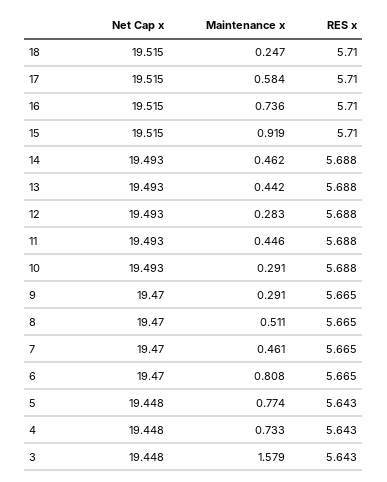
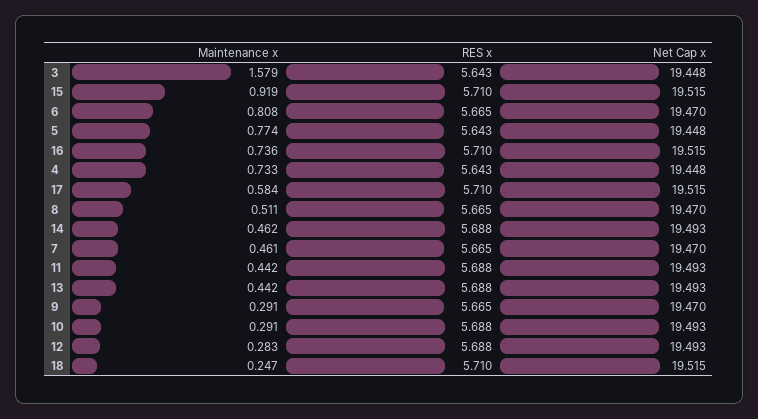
  {
    "Net Cap x": {
      "18": 19.515,
      "17": 19.515,
      "16": 19.515,
      "15": 19.515,
      "14": 19.493,
      "13": 19.493,
      "12": 19.493,
      "11": 19.493,
      "10": 19.493,
      "9": 19.47,
      "8": 19.47,
      "7": 19.47,
      "6": 19.47,
      "5": 19.448,
      "4": 19.448,
      "3": 19.448
    },
    "Maintenance x": {
      "18": 0.247,
      "17": 0.584,
      "16": 0.736,
      "15": 0.919,
      "14": 0.462,
      "13": 0.442,
      "12": 0.283,
-     "11": 0.446,
+     "11": 0.442,
      "10": 0.291,
      "9": 0.291,
      "8": 0.511,
      "7": 0.461,
      "6": 0.808,
      "5": 0.774,
      "4": 0.733,
      "3": 1.579
    },
    "RES x": {
      "18": 5.71,
      "17": 5.71,
      "16": 5.71,
      "15": 5.71,
      "14": 5.688,
      "13": 5.688,
      "12": 5.688,
      "11": 5.688,
      "10": 5.688,
      "9": 5.665,
      "8": 5.665,
      "7": 5.665,
      "6": 5.665,
      "5": 5.643,
      "4": 5.643,
      "3": 5.643
    }
  }

